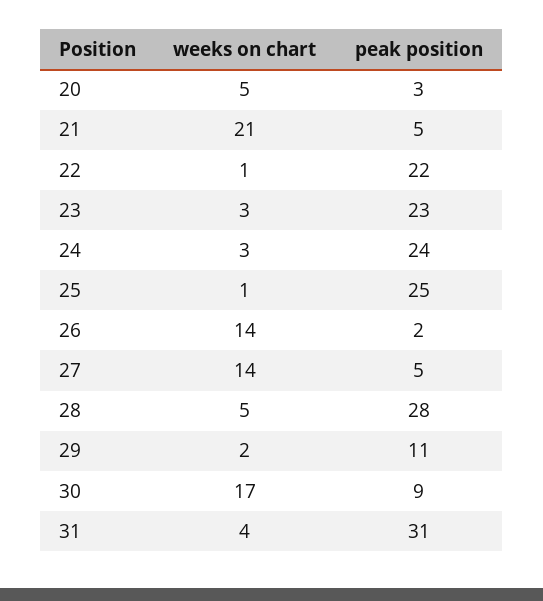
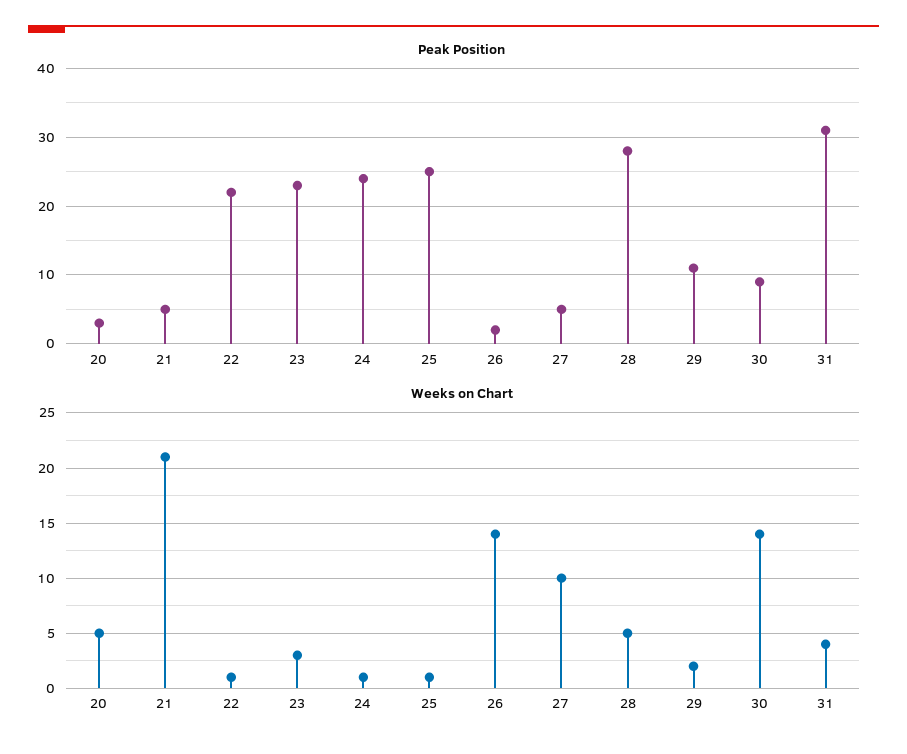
  {
    "weeks on chart": {
      "20": 5,
      "21": 21,
      "22": 1,
      "23": 3,
-     "24": 3,
+     "24": 1,
      "25": 1,
      "26": 14,
-     "27": 14,
+     "27": 10,
      "28": 5,
      "29": 2,
-     "30": 17,
+     "30": 14,
      "31": 4
    },
    "peak position": {
      "20": 3,
      "21": 5,
      "22": 22,
      "23": 23,
      "24": 24,
      "25": 25,
      "26": 2,
      "27": 5,
      "28": 28,
      "29": 11,
      "30": 9,
      "31": 31
    }
  }

